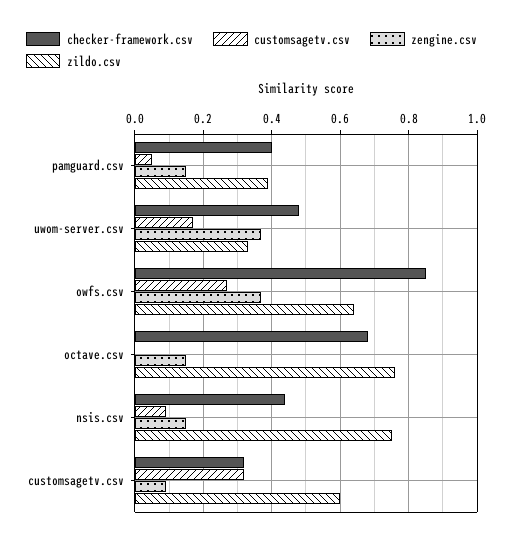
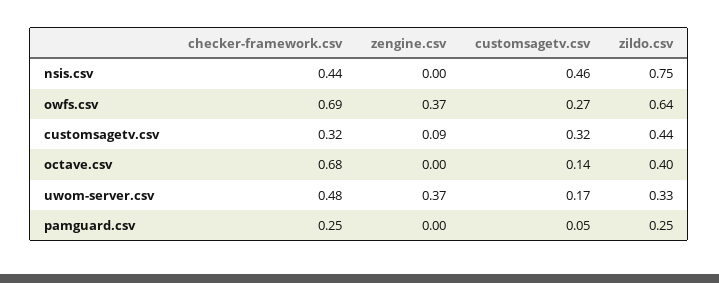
  {
    "checker-framework.csv": {
-     "pamguard.csv": 0.4,
+     "pamguard.csv": 0.25,
      "uwom-server.csv": 0.48,
-     "owfs.csv": 0.85,
+     "owfs.csv": 0.69,
      "octave.csv": 0.68,
      "nsis.csv": 0.44,
      "customsagetv.csv": 0.32
    },
    "customsagetv.csv": {
      "pamguard.csv": 0.05,
      "uwom-server.csv": 0.17,
      "owfs.csv": 0.27,
-     "octave.csv": 0,
+     "octave.csv": 0.14,
-     "nsis.csv": 0.1,
+     "nsis.csv": 0.46,
      "customsagetv.csv": 0.32
    },
    "zengine.csv": {
-     "pamguard.csv": 0.15,
+     "pamguard.csv": 0,
      "uwom-server.csv": 0.37,
      "owfs.csv": 0.37,
-     "octave.csv": 0.15,
+     "octave.csv": 0,
-     "nsis.csv": 0.15,
+     "nsis.csv": 0,
      "customsagetv.csv": 0.09
    },
    "zildo.csv": {
-     "pamguard.csv": 0.4,
+     "pamguard.csv": 0.25,
      "uwom-server.csv": 0.33,
      "owfs.csv": 0.64,
-     "octave.csv": 0.75,
+     "octave.csv": 0.4,
      "nsis.csv": 0.75,
-     "customsagetv.csv": 0.6
+     "customsagetv.csv": 0.44
    }
  }

